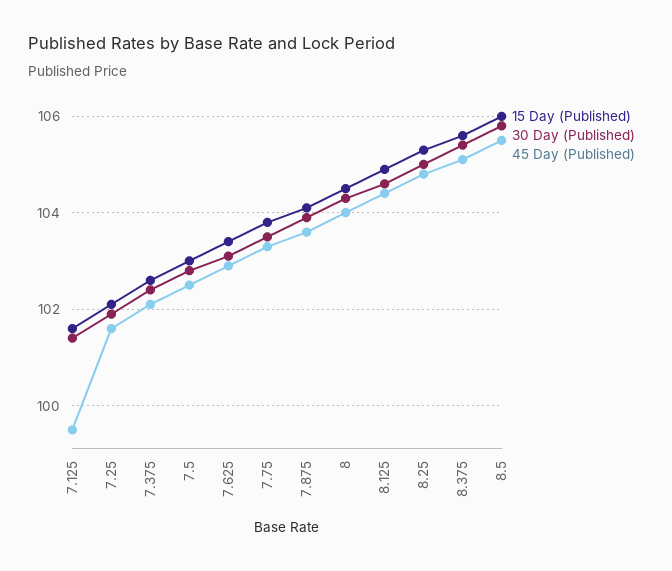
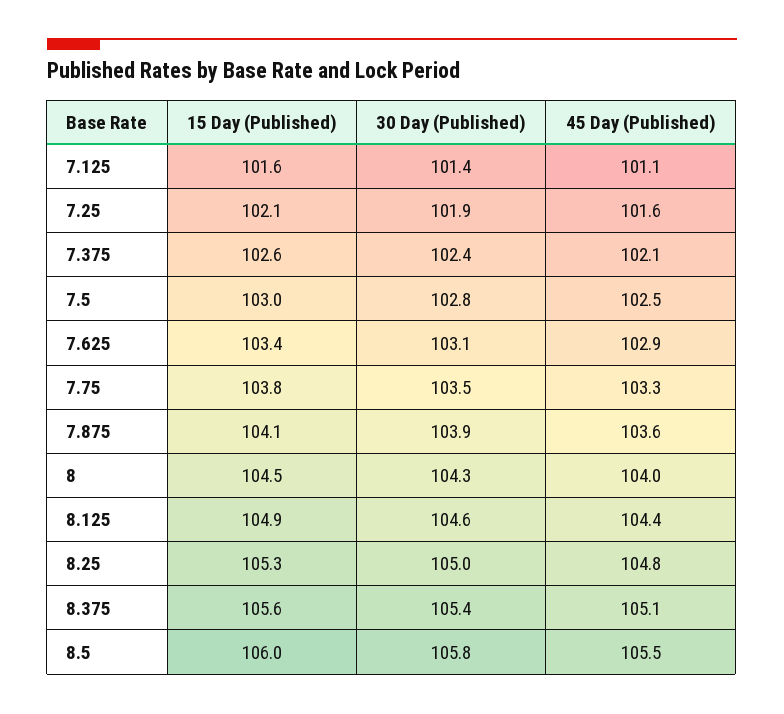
  {
    "15 Day (Published)": {
      "7.125": 101.6,
      "7.25": 102.1,
      "7.375": 102.6,
      "7.5": 103,
      "7.625": 103.4,
      "7.75": 103.8,
      "7.875": 104.1,
      "8": 104.5,
      "8.125": 104.9,
      "8.25": 105.3,
      "8.375": 105.6,
      "8.5": 106
    },
    "30 Day (Published)": {
      "7.125": 101.4,
      "7.25": 101.9,
      "7.375": 102.4,
      "7.5": 102.8,
      "7.625": 103.1,
      "7.75": 103.5,
      "7.875": 103.9,
      "8": 104.3,
      "8.125": 104.6,
      "8.25": 105,
      "8.375": 105.4,
      "8.5": 105.8
    },
    "45 Day (Published)": {
-     "7.125": 99.5,
+     "7.125": 101.1,
      "7.25": 101.6,
      "7.375": 102.1,
      "7.5": 102.5,
      "7.625": 102.9,
      "7.75": 103.3,
      "7.875": 103.6,
      "8": 104,
      "8.125": 104.4,
      "8.25": 104.8,
      "8.375": 105.1,
      "8.5": 105.5
    }
  }

